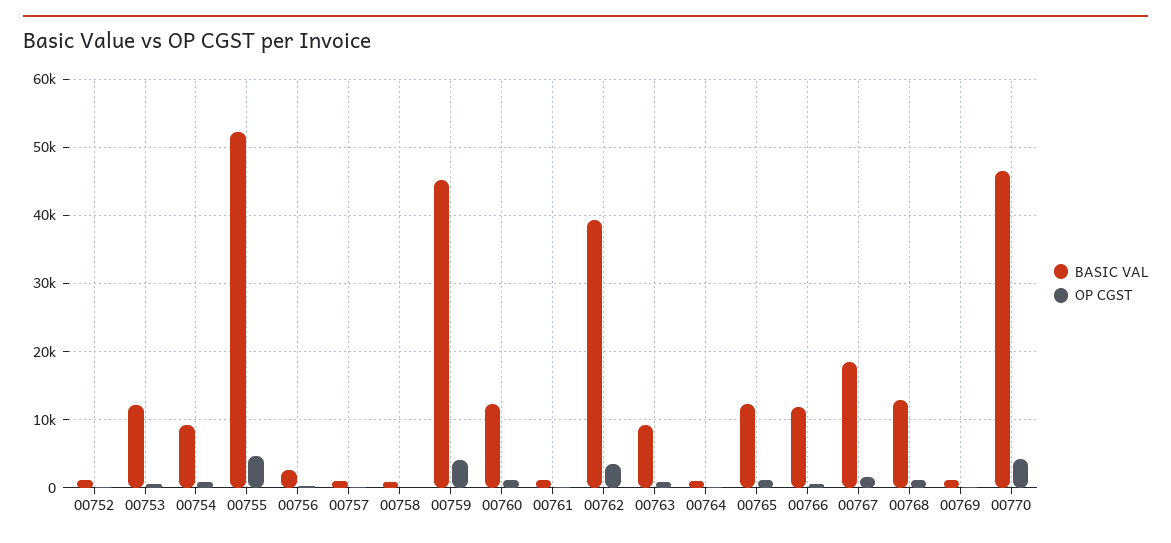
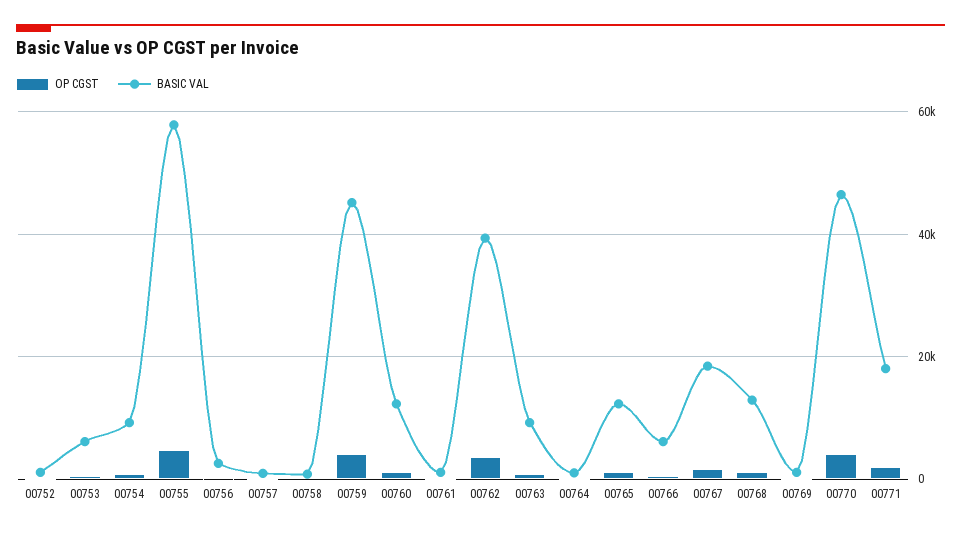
  {
    "BASIC VAL": {
      "00752": 1000,
-     "00753": 12000,
+     "00753": 6000,
      "00754": 9000,
-     "00755": 52000,
+     "00755": 58000,
      "00756": 3000,
      "00757": 1000,
      "00758": 1000,
      "00759": 45000,
      "00760": 12000,
      "00761": 1000,
      "00762": 39000,
      "00763": 9000,
      "00764": 1000,
      "00765": 12000,
-     "00766": 12000,
+     "00766": 6000,
      "00767": 18000,
      "00768": 13000,
      "00769": 1000,
-     "00770": 46000
+     "00770": 46000,
+     "00771": 18000
    },
    "OP CGST": {
      "00752": 0,
      "00753": 1000,
      "00754": 1000,
      "00755": 5000,
      "00756": 0,
      "00757": 0,
      "00758": 0,
      "00759": 4000,
      "00760": 1000,
      "00761": 0,
      "00762": 4000,
      "00763": 1000,
      "00764": 0,
      "00765": 1000,
      "00766": 1000,
      "00767": 2000,
      "00768": 1000,
      "00769": 0,
-     "00770": 4000
+     "00770": 4000,
+     "00771": 2000
    }
  }

